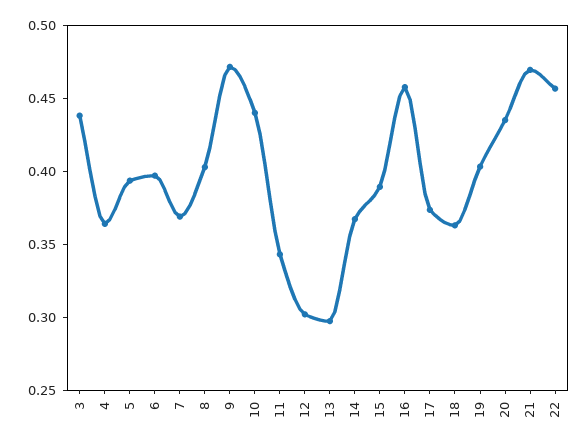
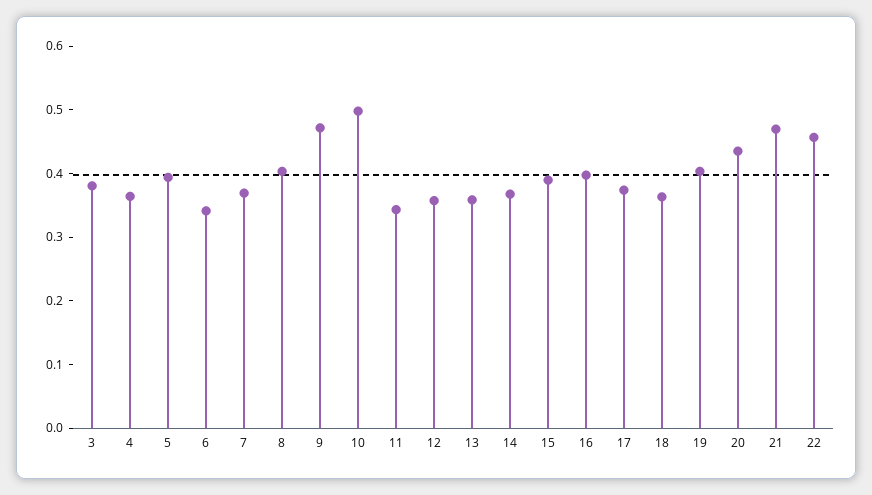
  {
-   "3": 0.44,
+   "3": 0.38,
    "4": 0.36,
    "5": 0.39,
-   "6": 0.4,
+   "6": 0.34,
    "7": 0.37,
    "8": 0.4,
    "9": 0.47,
-   "10": 0.44,
+   "10": 0.5,
    "11": 0.34,
-   "12": 0.3,
+   "12": 0.36,
-   "13": 0.3,
+   "13": 0.36,
    "14": 0.37,
    "15": 0.39,
-   "16": 0.46,
+   "16": 0.4,
    "17": 0.37,
    "18": 0.36,
    "19": 0.4,
    "20": 0.44,
    "21": 0.47,
    "22": 0.46
  }

